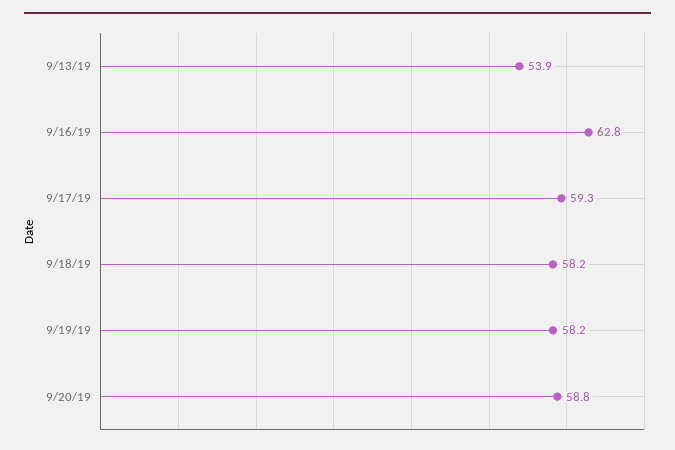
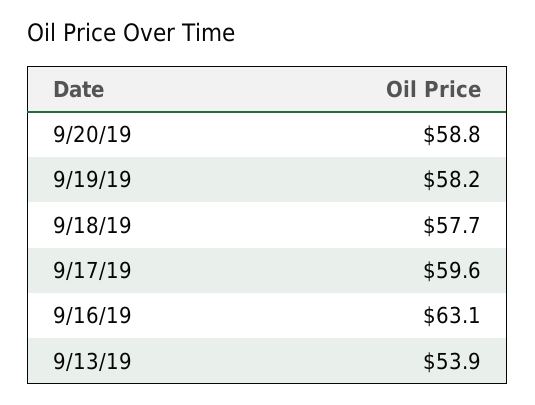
  {
    "9/13/19": 53.9,
-   "9/16/19": 62.8,
+   "9/16/19": 63.1,
-   "9/17/19": 59.3,
+   "9/17/19": 59.6,
-   "9/18/19": 58.2,
+   "9/18/19": 57.7,
    "9/19/19": 58.2,
    "9/20/19": 58.8
  }

